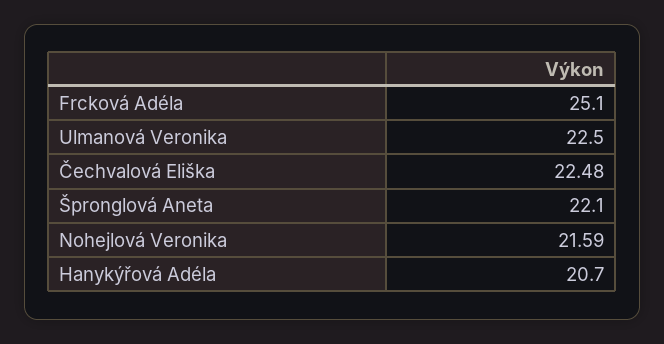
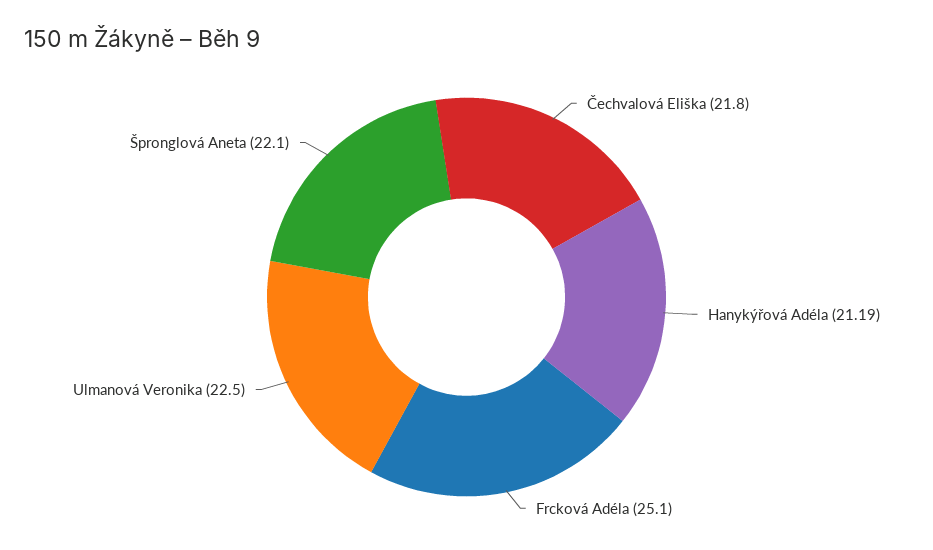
  {
    "Frcková Adéla": 25.1,
    "Ulmanová Veronika": 22.5,
-   "Čechvalová Eliška": 22.48,
+   "Čechvalová Eliška": 21.8,
    "Špronglová Aneta": 22.1,
-   "Nohejlová Veronika": 21.59,
-   "Hanykýřová Adéla": 20.7
+   "Hanykýřová Adéla": 21.19
  }

